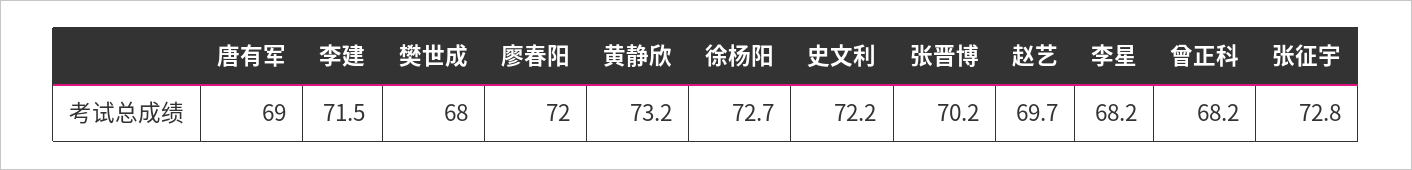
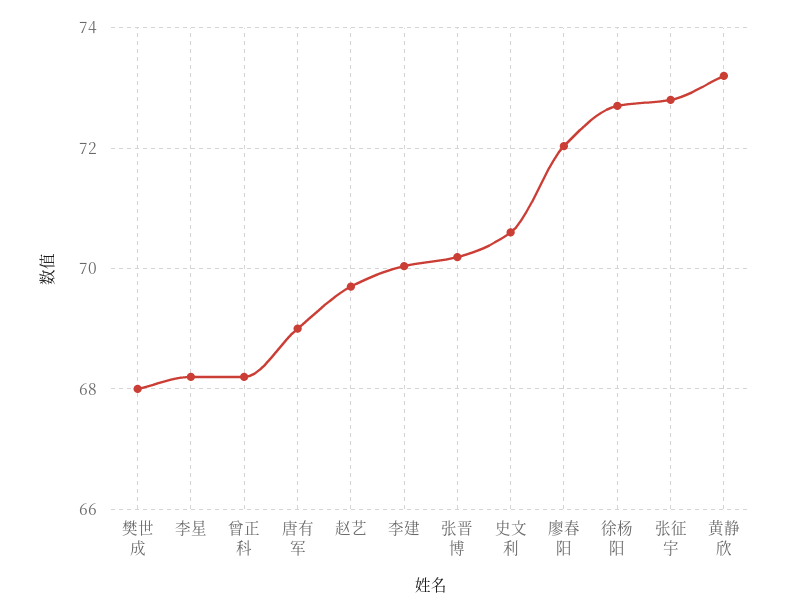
  {
    "唐有军": 69,
-   "李建": 71.5,
+   "李建": 70,
    "樊世成": 68,
    "廖春阳": 72,
    "黄静欣": 73.2,
    "徐杨阳": 72.7,
-   "史文利": 72.2,
+   "史文利": 70.6,
    "张晋博": 70.2,
    "赵艺": 69.7,
    "李星": 68.2,
    "曾正科": 68.2,
    "张征宇": 72.8
  }

